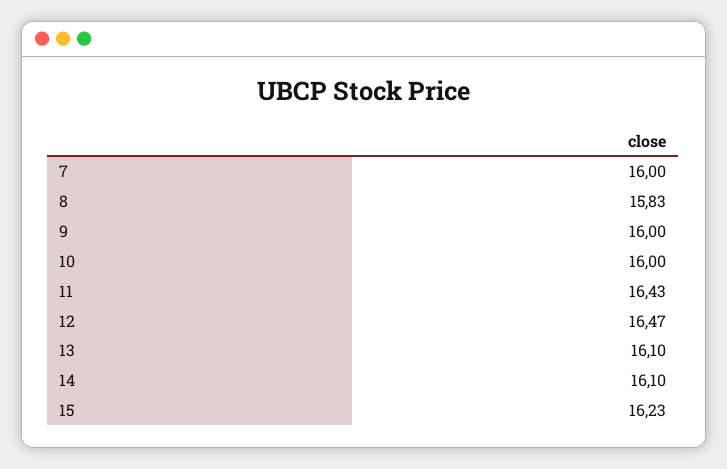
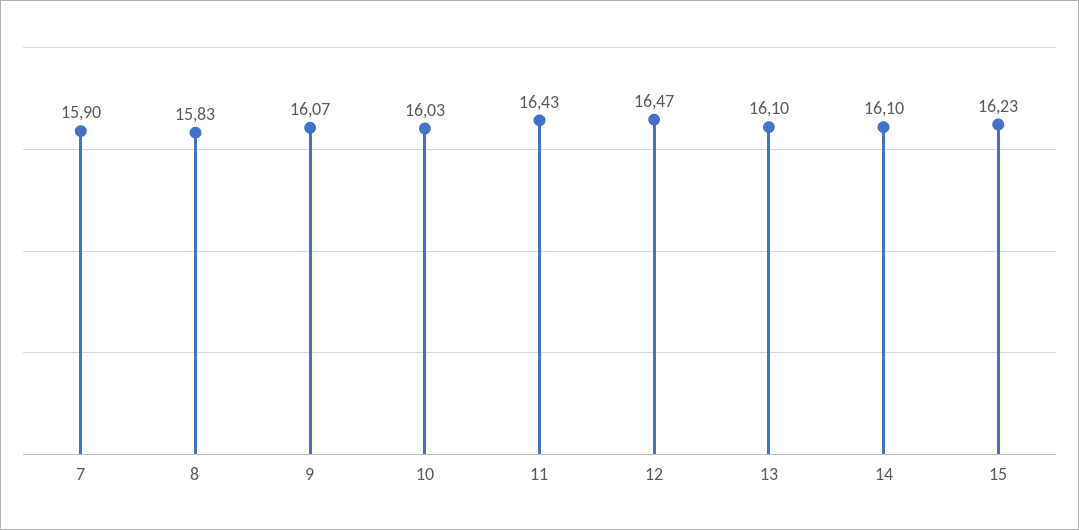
  {
-   "7": 16,
+   "7": 15.9,
    "8": 15.83,
-   "9": 16,
+   "9": 16.07,
-   "10": 16,
+   "10": 16.03,
    "11": 16.43,
    "12": 16.47,
    "13": 16.1,
    "14": 16.1,
    "15": 16.23
  }

